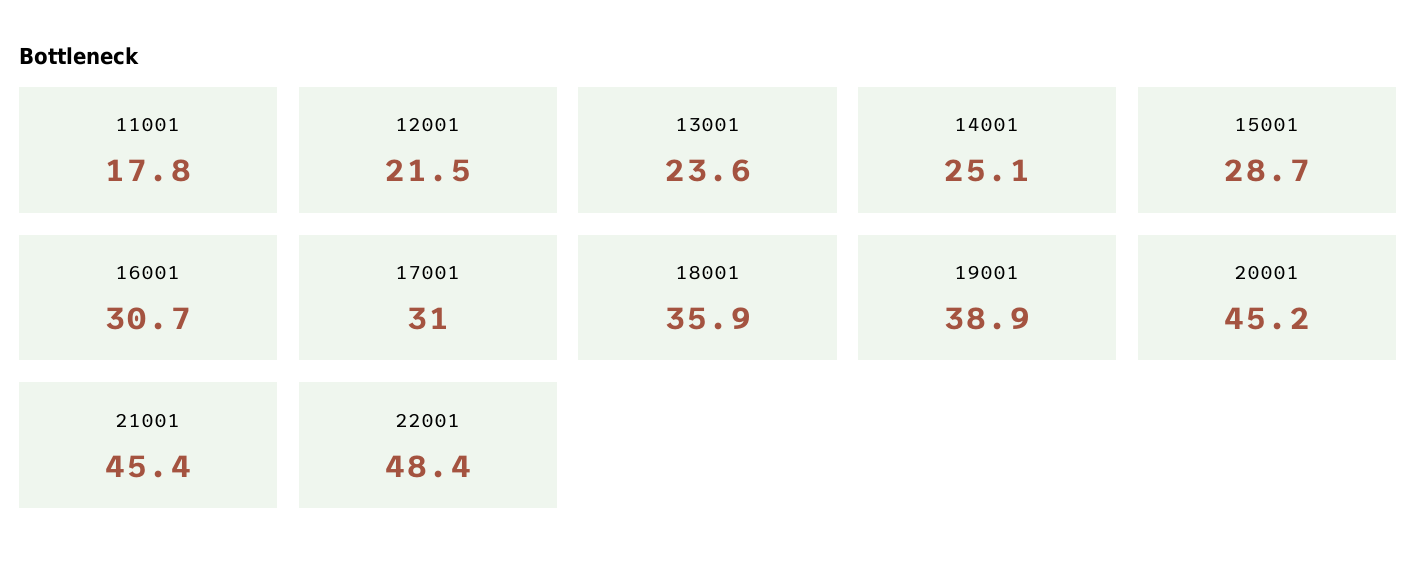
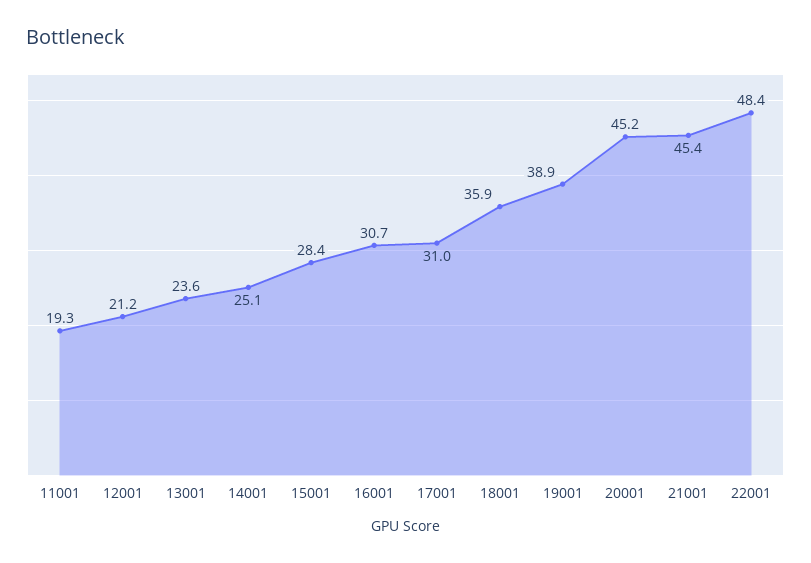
  {
-   "11001": 17.8,
+   "11001": 19.3,
-   "12001": 21.5,
+   "12001": 21.2,
    "13001": 23.6,
    "14001": 25.1,
-   "15001": 28.7,
+   "15001": 28.4,
    "16001": 30.7,
    "17001": 31,
    "18001": 35.9,
    "19001": 38.9,
    "20001": 45.2,
    "21001": 45.4,
    "22001": 48.4
  }

